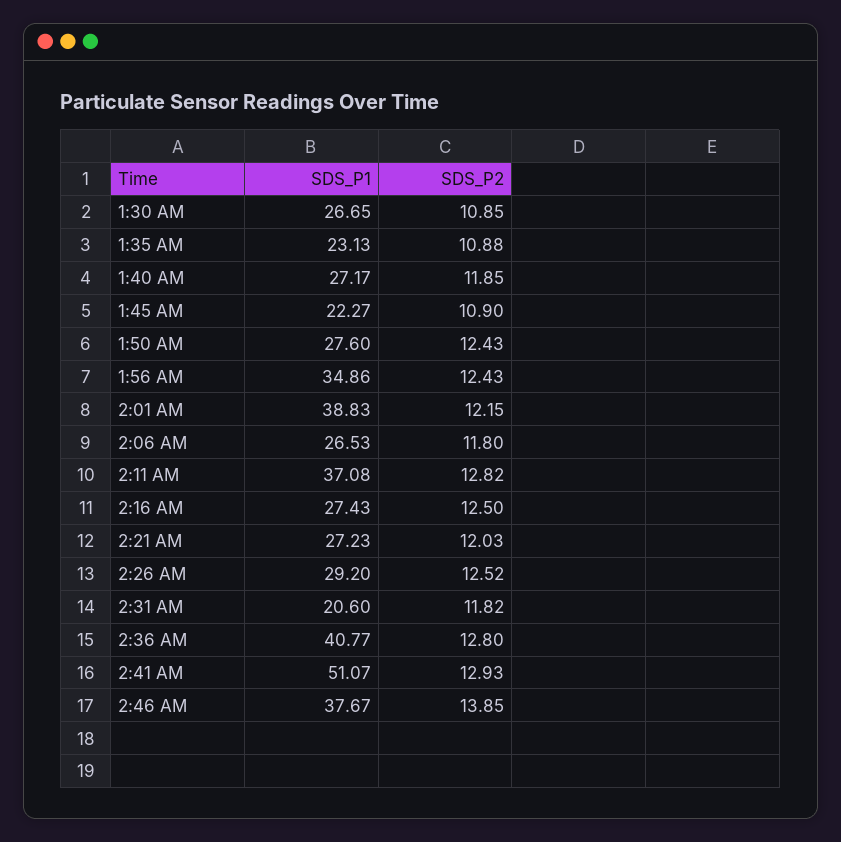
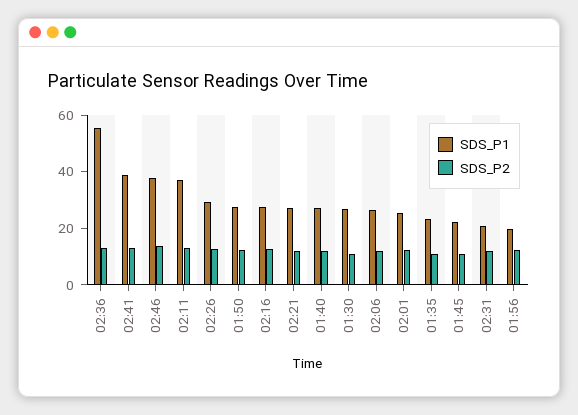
  {
    "SDS_P1": {
      "1:30 AM": 26.65,
      "1:35 AM": 23.13,
      "1:40 AM": 27.17,
      "1:45 AM": 22.27,
      "1:50 AM": 27.6,
-     "1:56 AM": 34.86,
+     "1:56 AM": 20,
-     "2:01 AM": 38.83,
+     "2:01 AM": 25,
      "2:06 AM": 26.53,
      "2:11 AM": 37.08,
      "2:16 AM": 27.43,
      "2:21 AM": 27.23,
      "2:26 AM": 29.2,
      "2:31 AM": 20.6,
-     "2:36 AM": 40.77,
+     "2:36 AM": 55,
-     "2:41 AM": 51.07,
+     "2:41 AM": 40,
      "2:46 AM": 37.67
    },
    "SDS_P2": {
      "1:30 AM": 10.85,
      "1:35 AM": 10.88,
      "1:40 AM": 11.85,
      "1:45 AM": 10.9,
      "1:50 AM": 12.43,
      "1:56 AM": 12.43,
      "2:01 AM": 12.15,
      "2:06 AM": 11.8,
      "2:11 AM": 12.82,
      "2:16 AM": 12.5,
      "2:21 AM": 12.03,
      "2:26 AM": 12.52,
      "2:31 AM": 11.82,
      "2:36 AM": 12.8,
      "2:41 AM": 12.93,
      "2:46 AM": 13.85
    }
  }

